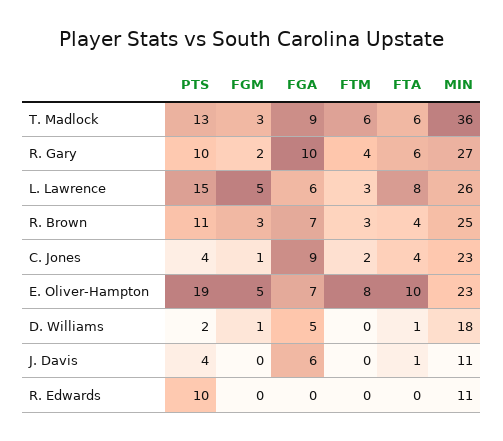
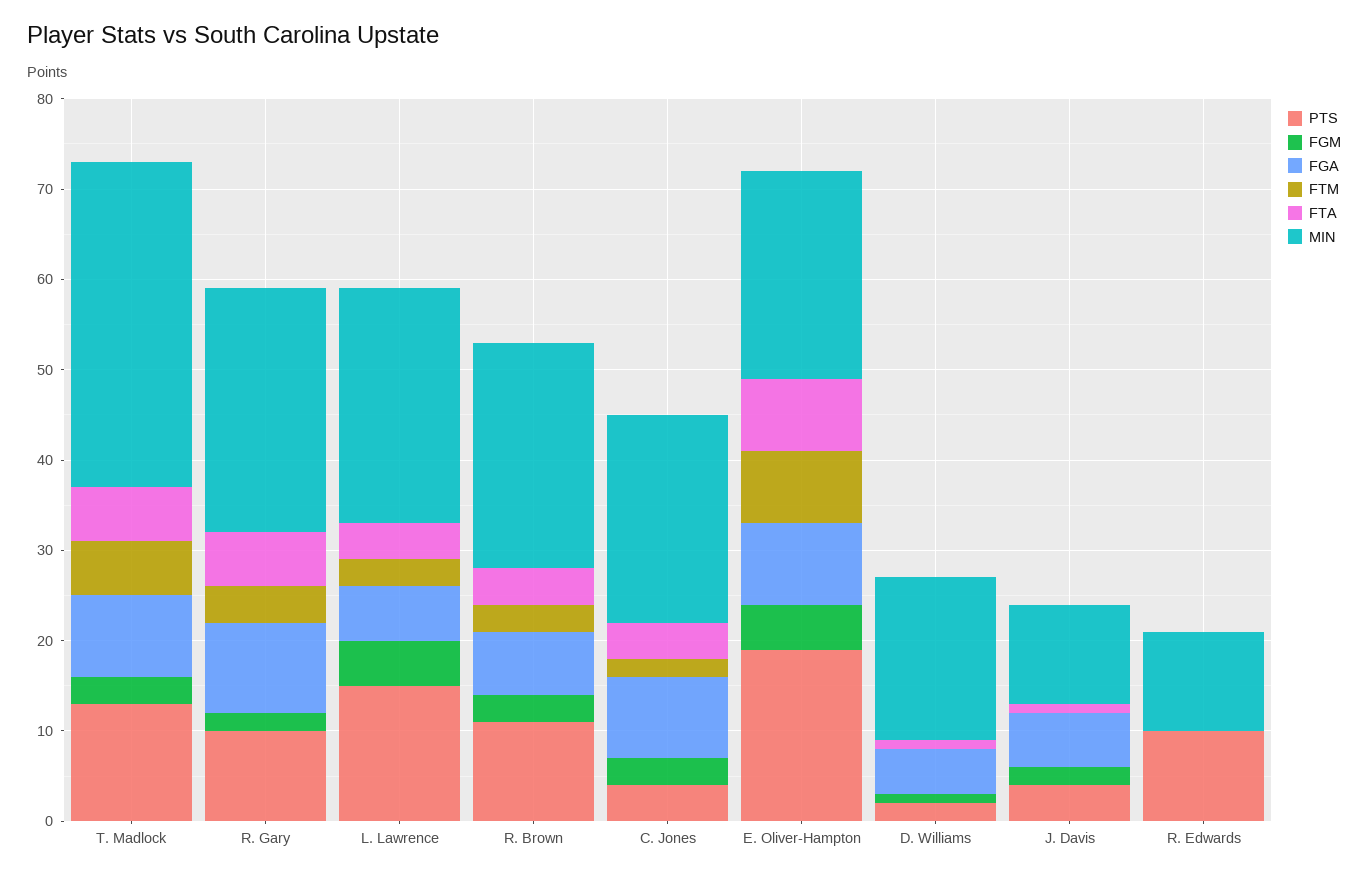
  {
    "PTS": {
      "T. Madlock": 13,
      "R. Gary": 10,
      "L. Lawrence": 15,
      "R. Brown": 11,
      "C. Jones": 4,
      "E. Oliver-Hampton": 19,
      "D. Williams": 2,
      "J. Davis": 4,
      "R. Edwards": 10
    },
    "FGM": {
      "T. Madlock": 3,
      "R. Gary": 2,
      "L. Lawrence": 5,
      "R. Brown": 3,
-     "C. Jones": 1,
+     "C. Jones": 3,
      "E. Oliver-Hampton": 5,
      "D. Williams": 1,
-     "J. Davis": 0,
+     "J. Davis": 2,
      "R. Edwards": 0
    },
    "FGA": {
      "T. Madlock": 9,
      "R. Gary": 10,
      "L. Lawrence": 6,
      "R. Brown": 7,
      "C. Jones": 9,
-     "E. Oliver-Hampton": 7,
+     "E. Oliver-Hampton": 9,
      "D. Williams": 5,
      "J. Davis": 6,
      "R. Edwards": 0
    },
    "FTM": {
      "T. Madlock": 6,
      "R. Gary": 4,
      "L. Lawrence": 3,
      "R. Brown": 3,
      "C. Jones": 2,
      "E. Oliver-Hampton": 8,
      "D. Williams": 0,
      "J. Davis": 0,
      "R. Edwards": 0
    },
    "FTA": {
      "T. Madlock": 6,
      "R. Gary": 6,
-     "L. Lawrence": 8,
+     "L. Lawrence": 4,
      "R. Brown": 4,
      "C. Jones": 4,
-     "E. Oliver-Hampton": 10,
+     "E. Oliver-Hampton": 8,
      "D. Williams": 1,
      "J. Davis": 1,
      "R. Edwards": 0
    },
    "MIN": {
      "T. Madlock": 36,
      "R. Gary": 27,
      "L. Lawrence": 26,
      "R. Brown": 25,
      "C. Jones": 23,
      "E. Oliver-Hampton": 23,
      "D. Williams": 18,
      "J. Davis": 11,
      "R. Edwards": 11
    }
  }

